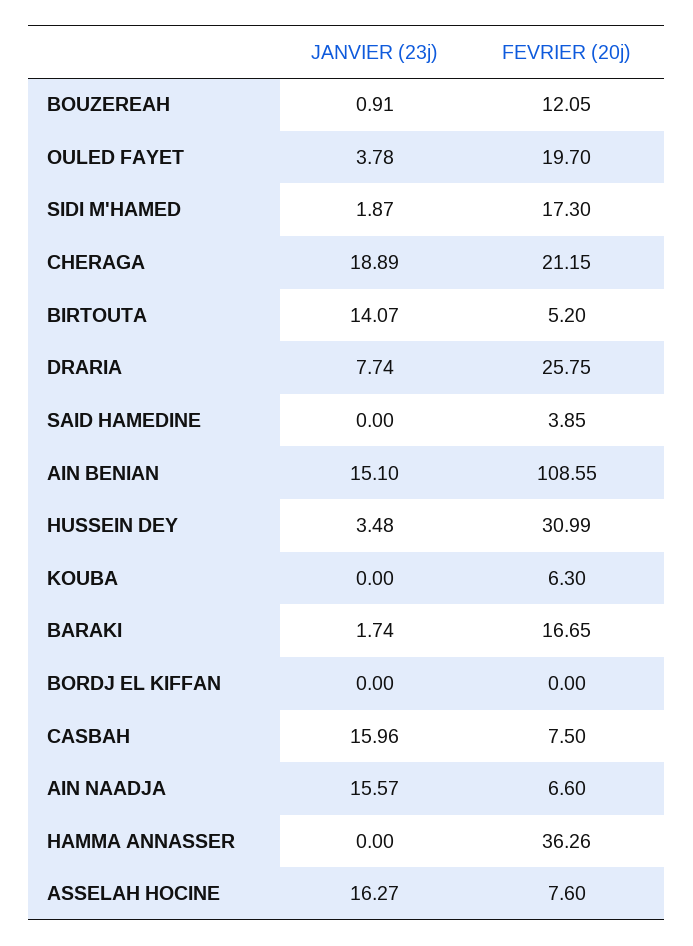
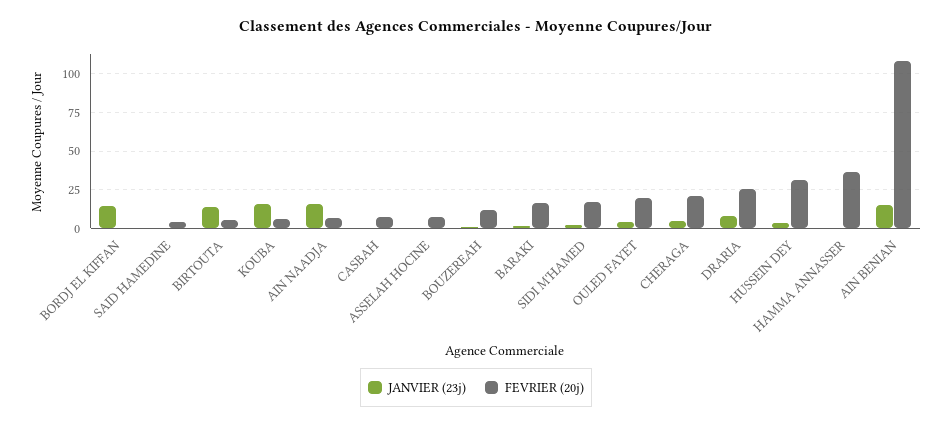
  {
    "JANVIER (23j)": {
      "BOUZEREAH": 0.91,
      "OULED FAYET": 3.78,
      "SIDI M'HAMED": 1.87,
-     "CHERAGA": 18.89,
+     "CHERAGA": 5,
      "BIRTOUTA": 14.07,
      "DRARIA": 7.74,
      "SAID HAMEDINE": 0,
      "AIN BENIAN": 15.1,
      "HUSSEIN DEY": 3.48,
-     "KOUBA": 0,
+     "KOUBA": 15,
      "BARAKI": 1.74,
-     "BORDJ EL KIFFAN": 0,
+     "BORDJ EL KIFFAN": 15,
-     "CASBAH": 15.96,
+     "CASBAH": 0,
      "AIN NAADJA": 15.57,
      "HAMMA ANNASSER": 0,
-     "ASSELAH HOCINE": 16.27
+     "ASSELAH HOCINE": 0
    },
    "FEVRIER (20j)": {
      "BOUZEREAH": 12.05,
      "OULED FAYET": 19.7,
      "SIDI M'HAMED": 17.3,
      "CHERAGA": 21.15,
      "BIRTOUTA": 5.2,
      "DRARIA": 25.75,
      "SAID HAMEDINE": 3.85,
      "AIN BENIAN": 108.55,
      "HUSSEIN DEY": 30.99,
      "KOUBA": 6.3,
      "BARAKI": 16.65,
      "BORDJ EL KIFFAN": 0,
      "CASBAH": 7.5,
      "AIN NAADJA": 6.6,
      "HAMMA ANNASSER": 36.26,
      "ASSELAH HOCINE": 7.6
    }
  }

